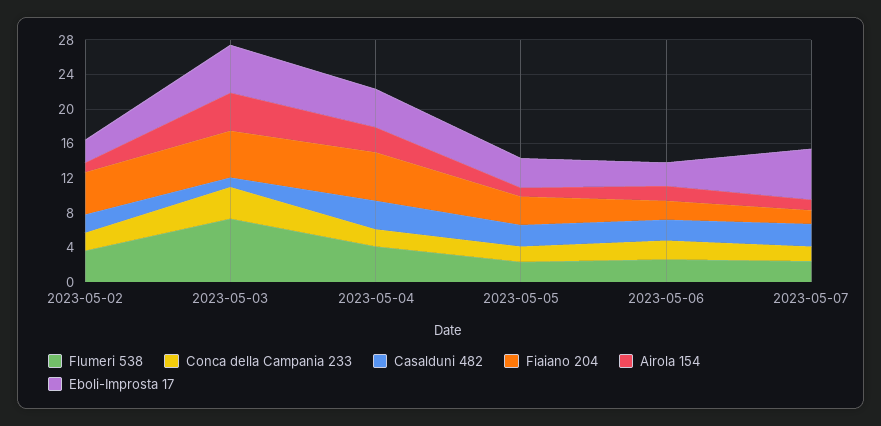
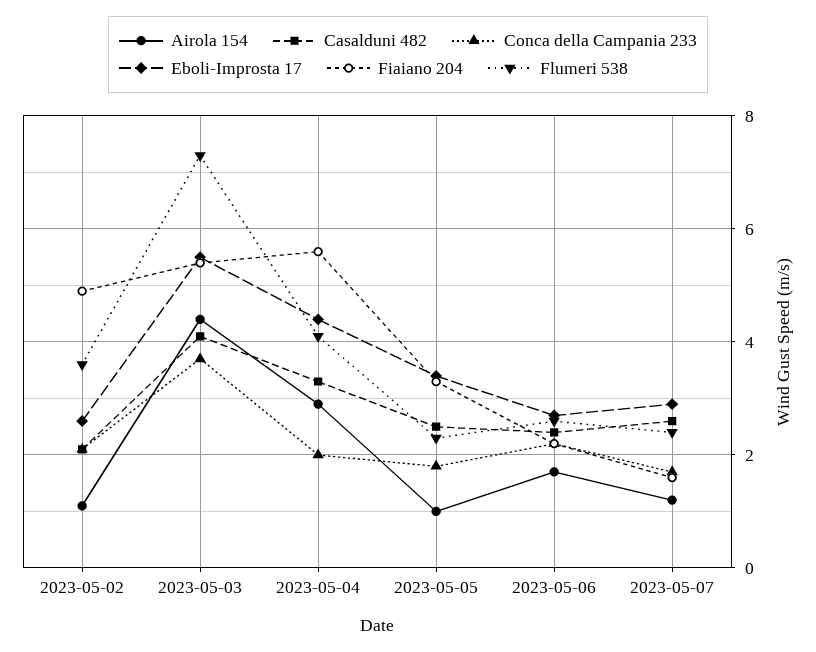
  {
    "Flumeri 538": {
      "2023-05-02": 3.5,
      "2023-05-03": 7.5,
      "2023-05-04": 4,
      "2023-05-05": 2.5,
      "2023-05-06": 2.5,
      "2023-05-07": 2.5
    },
    "Conca della Campania 233": {
      "2023-05-02": 2,
      "2023-05-03": 3.5,
      "2023-05-04": 2,
      "2023-05-05": 2,
      "2023-05-06": 2,
      "2023-05-07": 1.5
    },
    "Casalduni 482": {
      "2023-05-02": 2,
-     "2023-05-03": 1,
+     "2023-05-03": 4,
      "2023-05-04": 3.5,
      "2023-05-05": 2.5,
      "2023-05-06": 2.5,
      "2023-05-07": 2.5
    },
    "Fiaiano 204": {
      "2023-05-02": 5,
      "2023-05-03": 5.5,
      "2023-05-04": 5.5,
      "2023-05-05": 3.5,
      "2023-05-06": 2,
      "2023-05-07": 1.5
    },
    "Airola 154": {
      "2023-05-02": 1,
      "2023-05-03": 4.5,
      "2023-05-04": 3,
      "2023-05-05": 1,
      "2023-05-06": 1.5,
      "2023-05-07": 1
    },
    "Eboli-Improsta 17": {
      "2023-05-02": 2.5,
      "2023-05-03": 5.5,
      "2023-05-04": 4.5,
      "2023-05-05": 3.5,
      "2023-05-06": 2.5,
-     "2023-05-07": 6
+     "2023-05-07": 3
    }
  }

